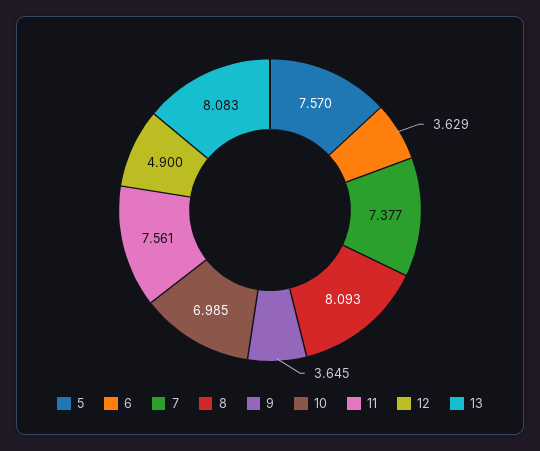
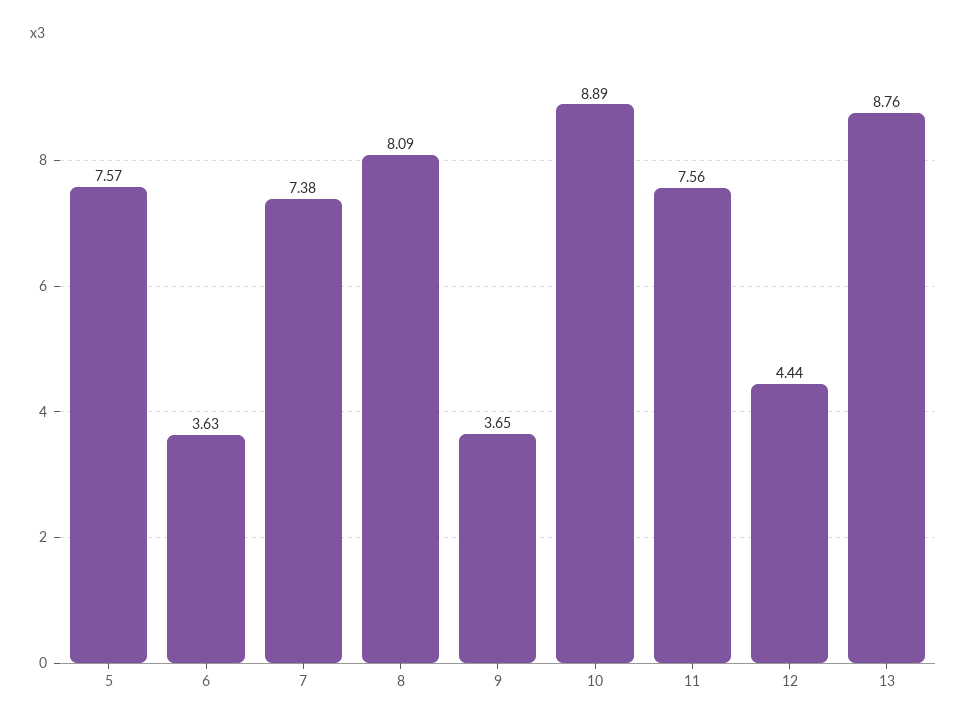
  {
    "5": 7.57,
    "6": 3.629,
    "7": 7.377,
    "8": 8.093,
    "9": 3.645,
-   "10": 6.985,
+   "10": 8.89,
    "11": 7.561,
-   "12": 4.9,
+   "12": 4.44,
-   "13": 8.083
+   "13": 8.76
  }

